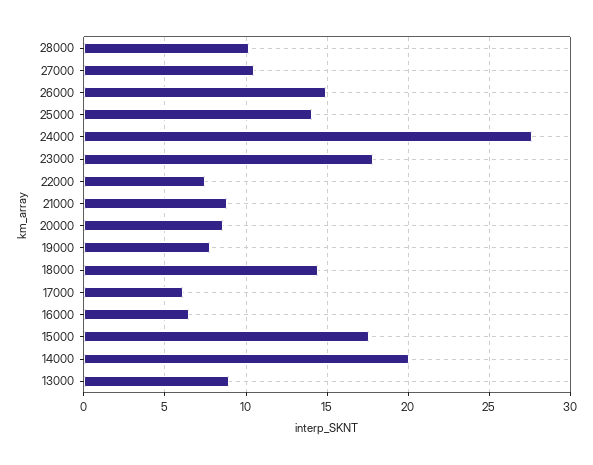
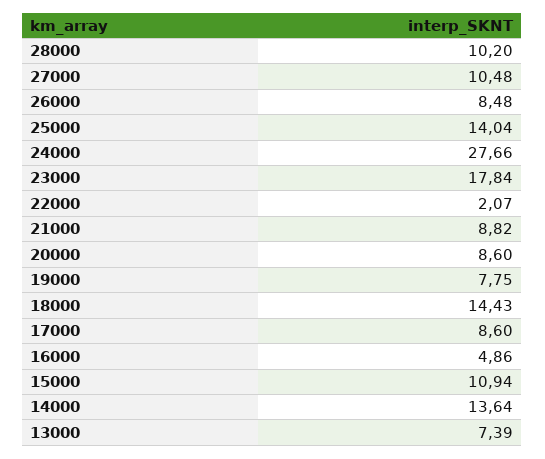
  {
    "28000": 10.2,
    "27000": 10.48,
-   "26000": 15,
+   "26000": 8.48,
    "25000": 14.04,
    "24000": 27.66,
    "23000": 17.84,
-   "22000": 7.5,
+   "22000": 2.07,
    "21000": 8.82,
    "20000": 8.6,
    "19000": 7.75,
    "18000": 14.43,
-   "17000": 6,
+   "17000": 8.6,
-   "16000": 6.5,
+   "16000": 4.86,
-   "15000": 17.5,
+   "15000": 10.94,
-   "14000": 20,
+   "14000": 13.64,
-   "13000": 9
+   "13000": 7.39
  }

